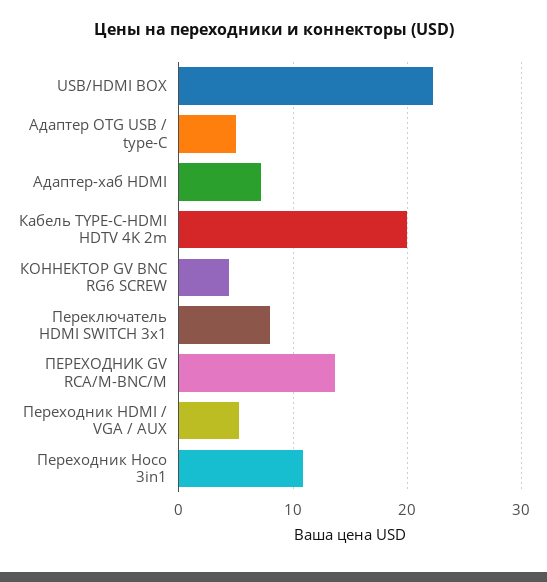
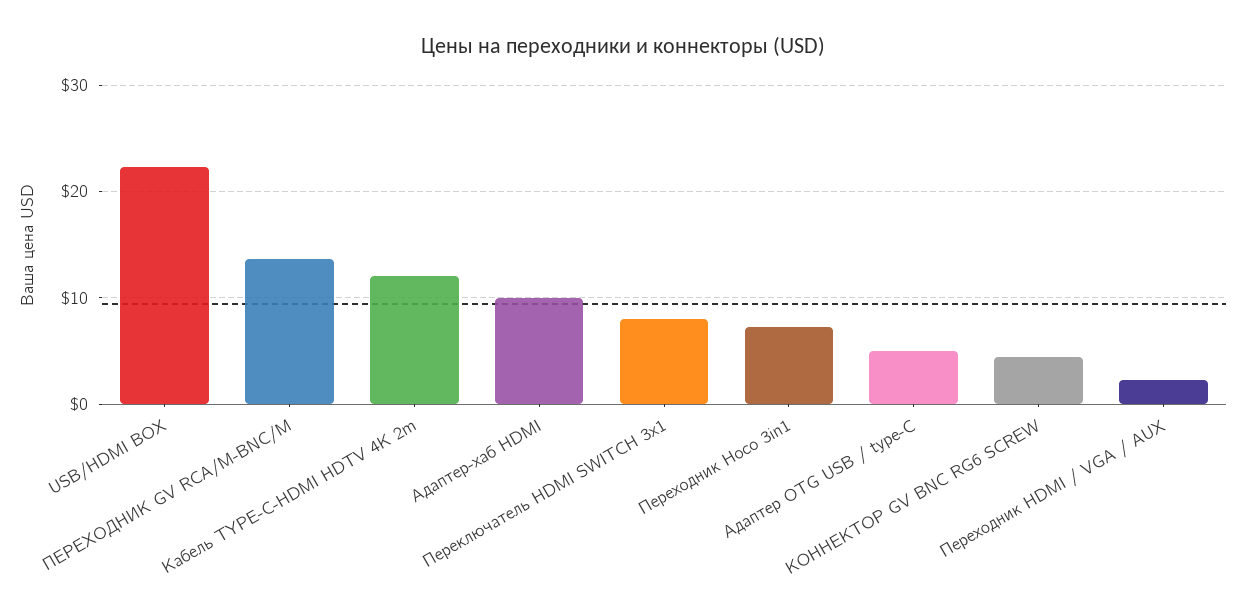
  {
    "USB/HDMI BOX": 22,
    "Адаптер OTG USB / type-C": 5,
-   "Адаптер-хаб HDMI": 7,
+   "Адаптер-хаб HDMI": 10,
-   "Кабель TYPE-C-HDMI HDTV 4K 2m": 20,
+   "Кабель TYPE-C-HDMI HDTV 4K 2m": 12,
    "КОННЕКТОР GV BNC RG6 SCREW": 4,
    "Переключатель HDMI SWITCH 3x1": 8,
    "ПЕРЕХОДНИК GV RCA/M-BNC/M": 14,
-   "Переходник HDMI / VGA / AUX": 5,
+   "Переходник HDMI / VGA / AUX": 2,
-   "Переходник Hoco 3in1": 11
+   "Переходник Hoco 3in1": 7
  }

